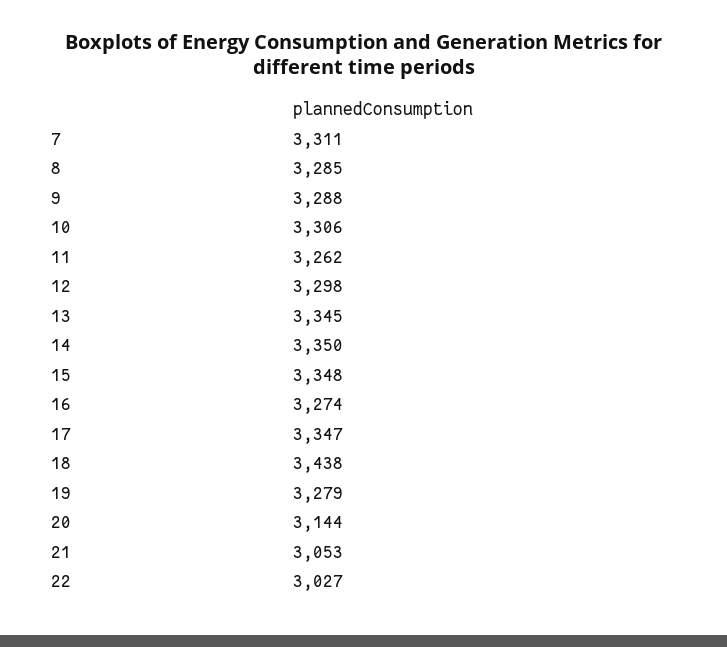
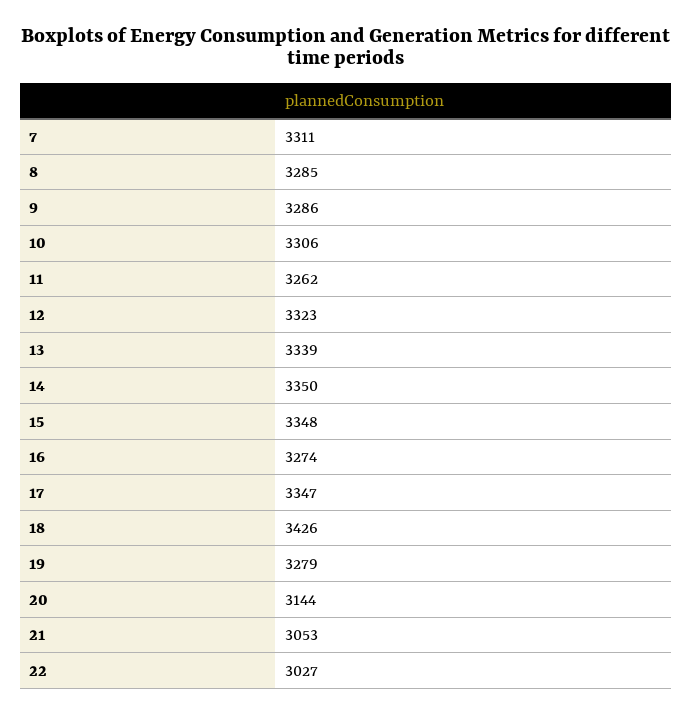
  {
    "7": 3311,
    "8": 3285,
-   "9": 3288,
+   "9": 3286,
    "10": 3306,
    "11": 3262,
-   "12": 3298,
+   "12": 3323,
-   "13": 3345,
+   "13": 3339,
    "14": 3350,
    "15": 3348,
    "16": 3274,
    "17": 3347,
-   "18": 3438,
+   "18": 3426,
    "19": 3279,
    "20": 3144,
    "21": 3053,
    "22": 3027
  }

